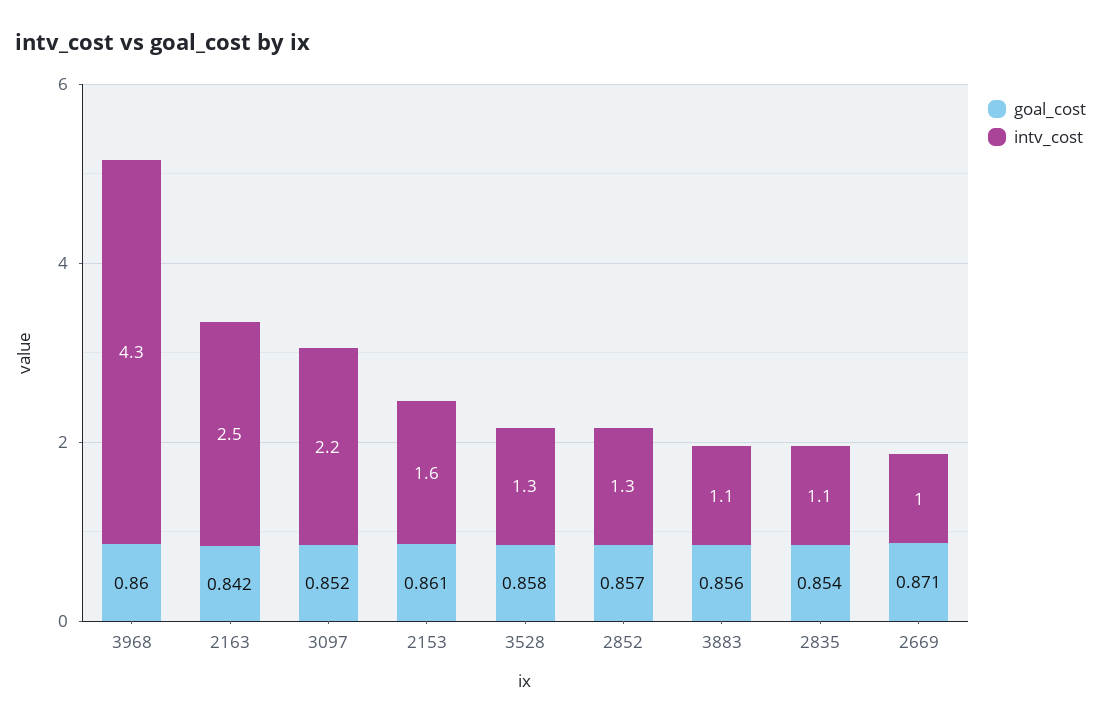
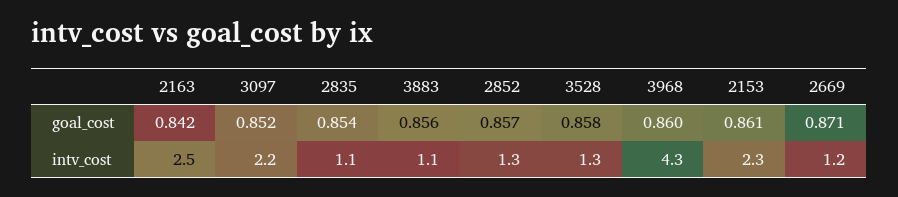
  {
    "goal_cost": {
      "3968": 0.86,
      "2163": 0.842,
      "3097": 0.852,
      "2153": 0.861,
      "3528": 0.858,
      "2852": 0.857,
      "3883": 0.856,
      "2835": 0.854,
      "2669": 0.871
    },
    "intv_cost": {
      "3968": 4.3,
      "2163": 2.5,
      "3097": 2.2,
-     "2153": 1.6,
+     "2153": 2.3,
      "3528": 1.3,
      "2852": 1.3,
      "3883": 1.1,
      "2835": 1.1,
-     "2669": 1
+     "2669": 1.2
    }
  }

